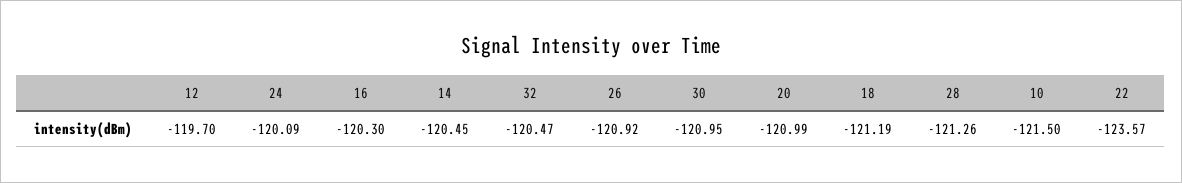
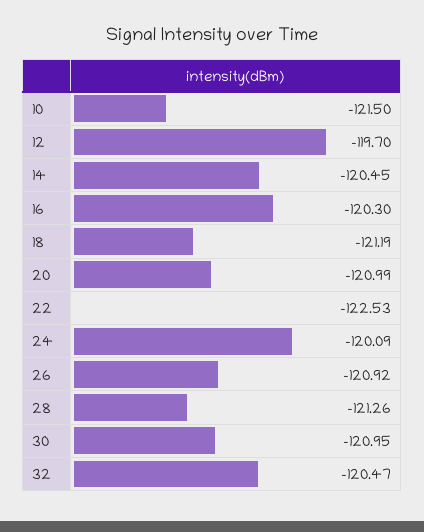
  {
    "12": -119.7,
    "24": -120.09,
    "16": -120.3,
    "14": -120.45,
    "32": -120.47,
    "26": -120.92,
    "30": -120.95,
    "20": -120.99,
    "18": -121.19,
    "28": -121.26,
    "10": -121.5,
-   "22": -123.57
+   "22": -122.53
  }

